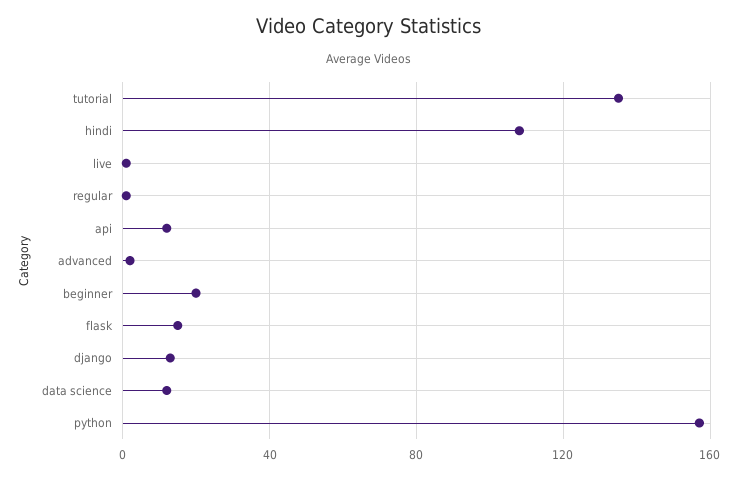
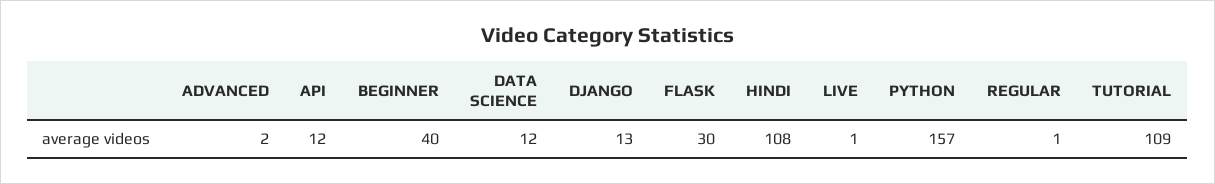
  {
-   "tutorial": 135,
+   "tutorial": 109,
    "hindi": 108,
    "live": 1,
    "regular": 1,
    "api": 12,
    "advanced": 2,
-   "beginner": 20,
+   "beginner": 40,
-   "flask": 15,
+   "flask": 30,
    "django": 13,
    "data science": 12,
    "python": 157
  }

